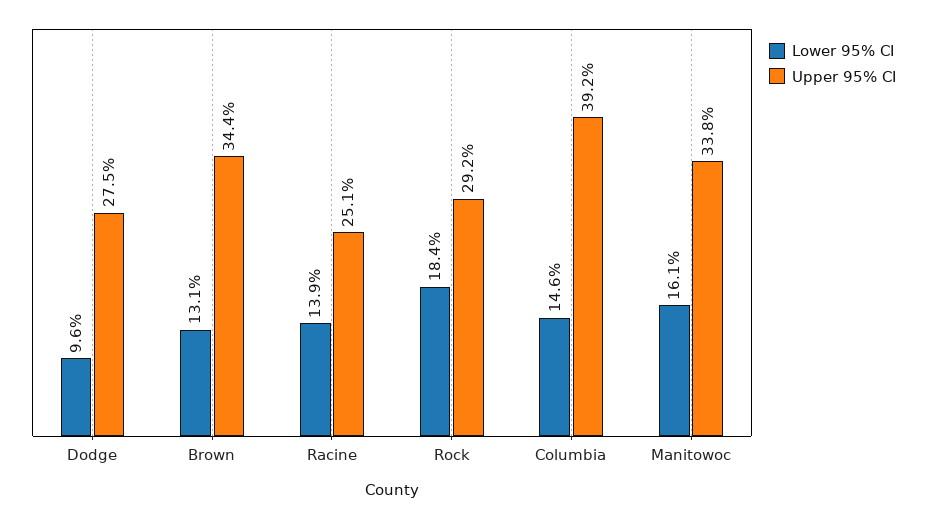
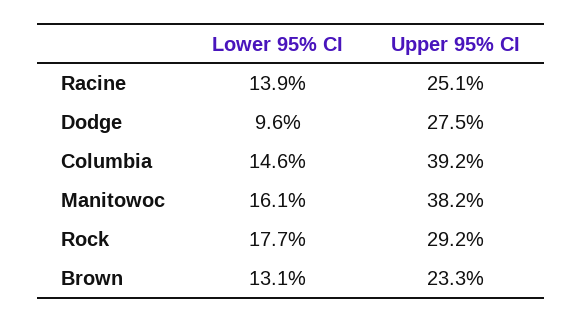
  {
    "Lower 95% CI": {
      "Dodge": 9.6,
      "Brown": 13.1,
      "Racine": 13.9,
-     "Rock": 18.4,
+     "Rock": 17.7,
      "Columbia": 14.6,
      "Manitowoc": 16.1
    },
    "Upper 95% CI": {
      "Dodge": 27.5,
-     "Brown": 34.4,
+     "Brown": 23.3,
      "Racine": 25.1,
      "Rock": 29.2,
      "Columbia": 39.2,
-     "Manitowoc": 33.8
+     "Manitowoc": 38.2
    }
  }

